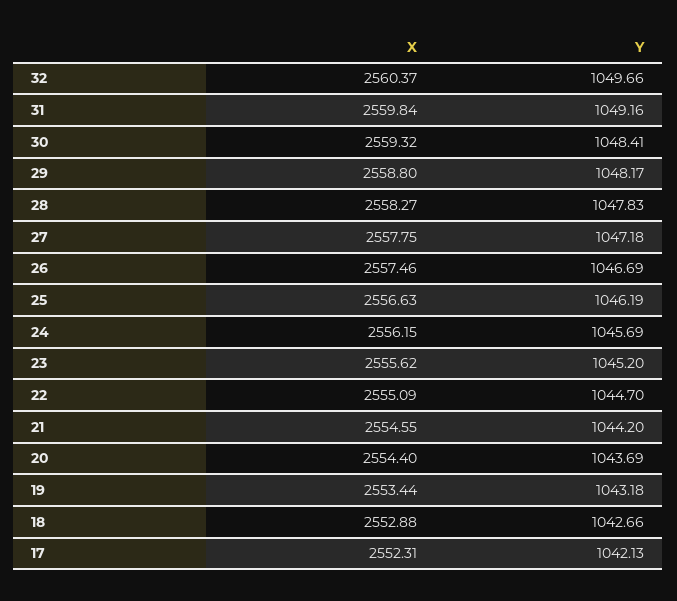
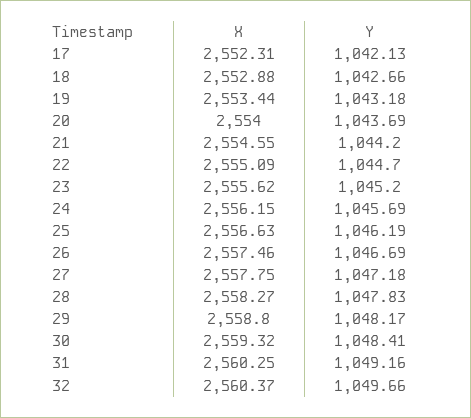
  {
    "X": {
      "32": 2560.37,
-     "31": 2559.84,
+     "31": 2560.25,
      "30": 2559.32,
      "29": 2558.8,
      "28": 2558.27,
      "27": 2557.75,
      "26": 2557.46,
      "25": 2556.63,
      "24": 2556.15,
      "23": 2555.62,
      "22": 2555.09,
      "21": 2554.55,
-     "20": 2554.4,
+     "20": 2554,
      "19": 2553.44,
      "18": 2552.88,
      "17": 2552.31
    },
    "Y": {
      "32": 1049.66,
      "31": 1049.16,
      "30": 1048.41,
      "29": 1048.17,
      "28": 1047.83,
      "27": 1047.18,
      "26": 1046.69,
      "25": 1046.19,
      "24": 1045.69,
      "23": 1045.2,
      "22": 1044.7,
      "21": 1044.2,
      "20": 1043.69,
      "19": 1043.18,
      "18": 1042.66,
      "17": 1042.13
    }
  }

